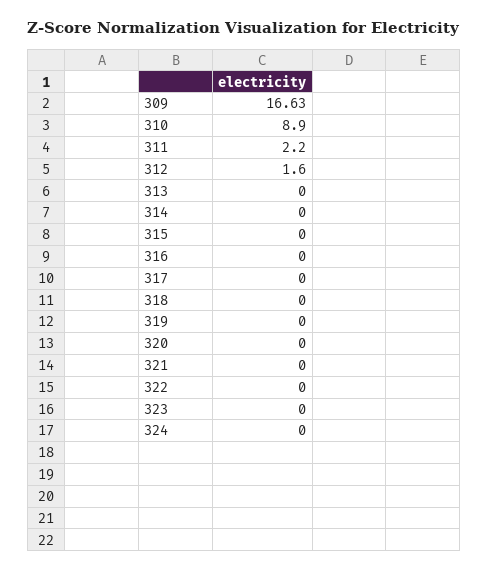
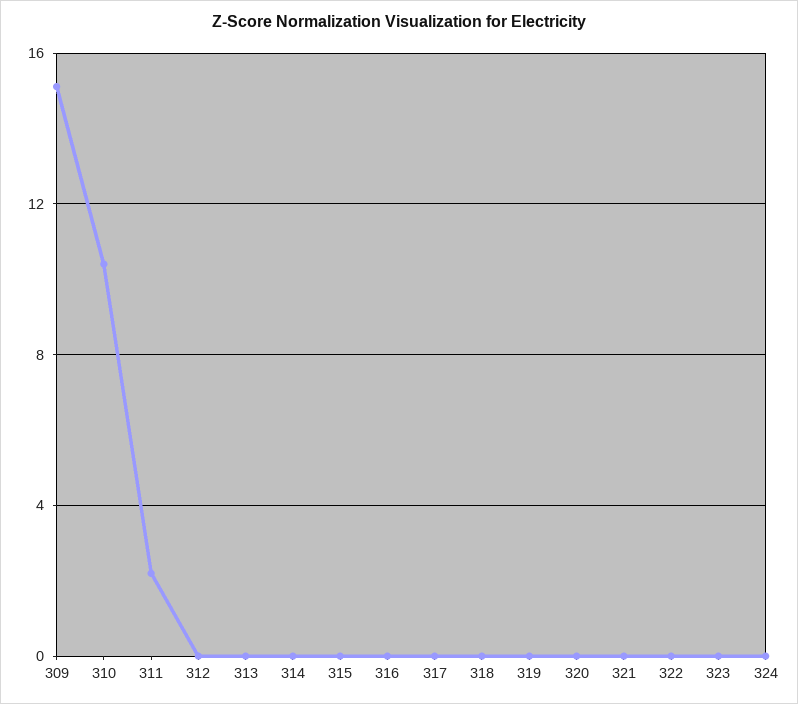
  {
-   "309": 16.63,
+   "309": 15,
-   "310": 8.9,
+   "310": 10.5,
    "311": 2.2,
-   "312": 1.6,
+   "312": 0,
    "313": 0,
    "314": 0,
    "315": 0,
    "316": 0,
    "317": 0,
    "318": 0,
    "319": 0,
    "320": 0,
    "321": 0,
    "322": 0,
    "323": 0,
    "324": 0
  }

